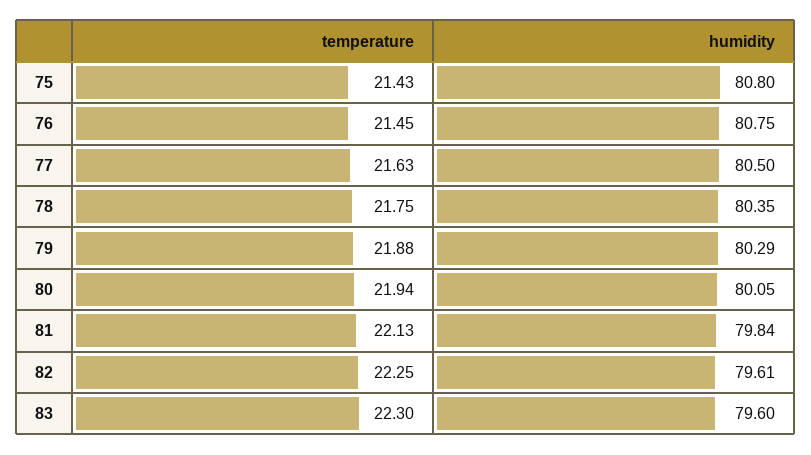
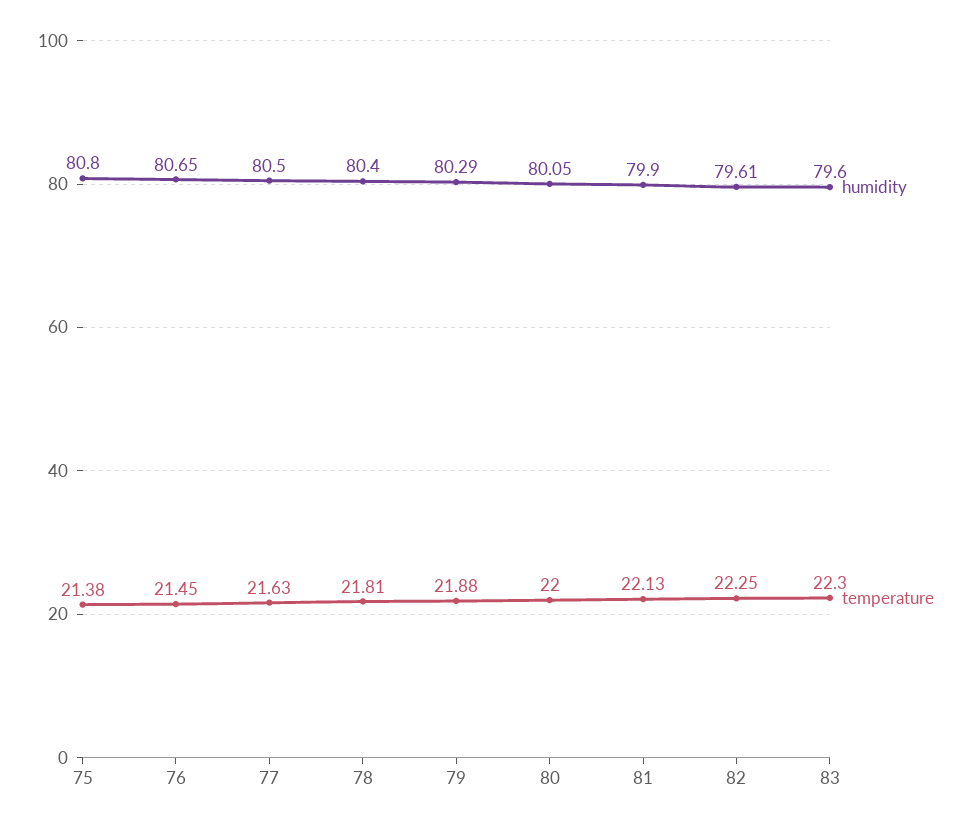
  {
    "temperature": {
-     "75": 21.43,
+     "75": 21.38,
      "76": 21.45,
      "77": 21.63,
-     "78": 21.75,
+     "78": 21.81,
      "79": 21.88,
-     "80": 21.94,
+     "80": 22,
      "81": 22.13,
      "82": 22.25,
      "83": 22.3
    },
    "humidity": {
      "75": 80.8,
-     "76": 80.75,
+     "76": 80.65,
      "77": 80.5,
-     "78": 80.35,
+     "78": 80.4,
      "79": 80.29,
      "80": 80.05,
-     "81": 79.84,
+     "81": 79.9,
      "82": 79.61,
      "83": 79.6
    }
  }

